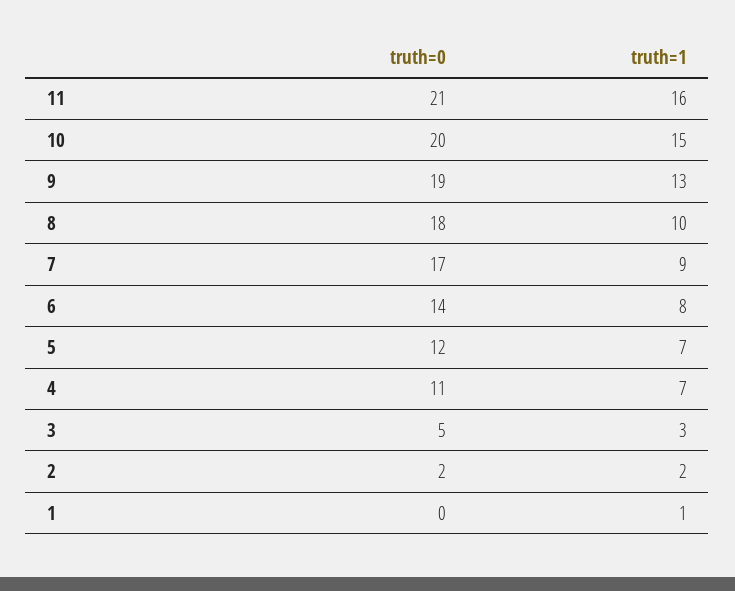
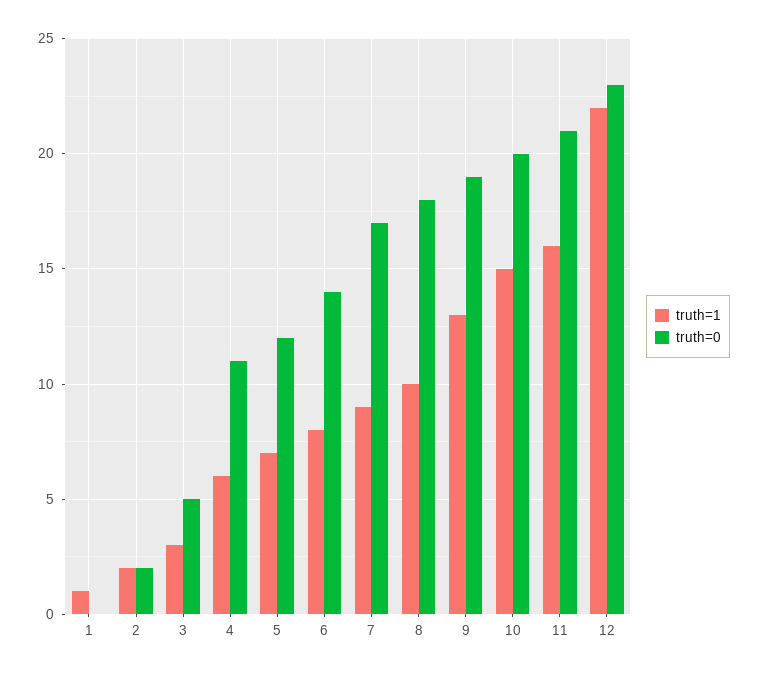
  {
    "truth=0": {
      "11": 21,
      "10": 20,
      "9": 19,
      "8": 18,
      "7": 17,
      "6": 14,
      "5": 12,
      "4": 11,
      "3": 5,
      "2": 2,
-     "1": 0
+     "1": 0,
+     "12": 23
    },
    "truth=1": {
      "11": 16,
      "10": 15,
      "9": 13,
      "8": 10,
      "7": 9,
      "6": 8,
      "5": 7,
-     "4": 7,
+     "4": 6,
      "3": 3,
      "2": 2,
-     "1": 1
+     "1": 1,
+     "12": 22
    }
  }

